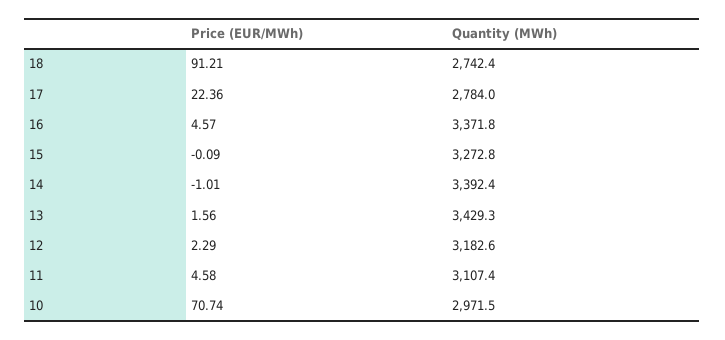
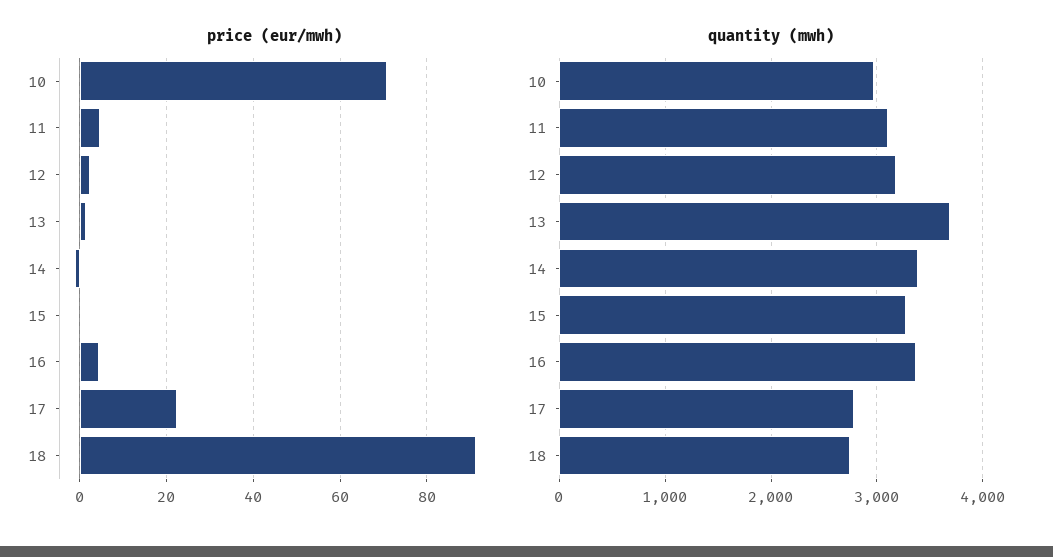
  {
    "Price (EUR/MWh)": {
      "18": 91.21,
      "17": 22.36,
      "16": 4.57,
      "15": -0.09,
      "14": -1.01,
      "13": 1.56,
      "12": 2.29,
      "11": 4.58,
      "10": 70.74
    },
    "Quantity (MWh)": {
      "18": 2742.4,
      "17": 2784,
      "16": 3371.8,
      "15": 3272.8,
      "14": 3392.4,
-     "13": 3429.3,
+     "13": 3700,
      "12": 3182.6,
      "11": 3107.4,
      "10": 2971.5
    }
  }

